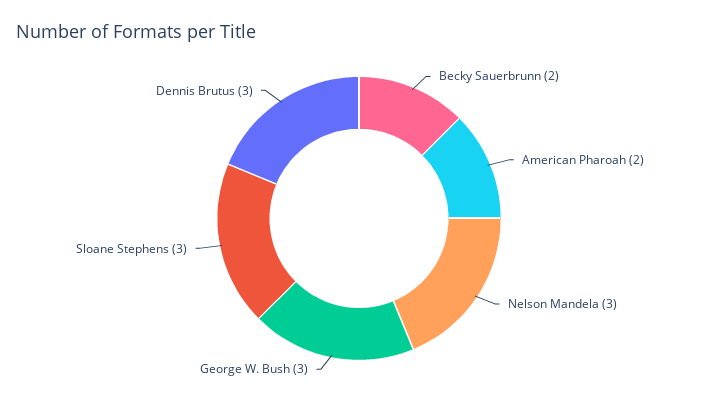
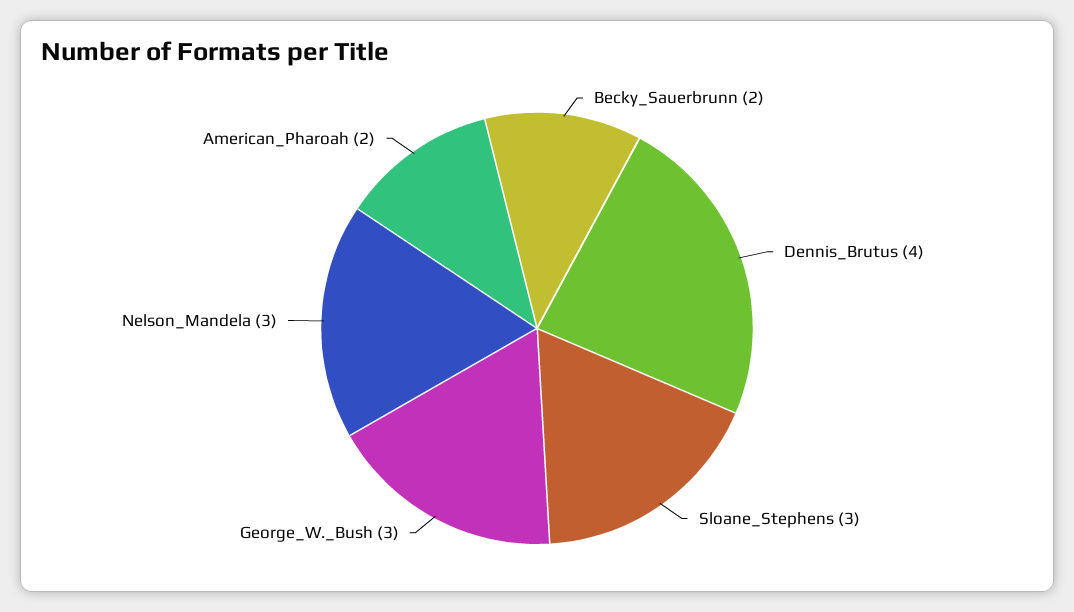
  {
    "Becky Sauerbrunn": 2,
    "American Pharoah": 2,
    "Nelson Mandela": 3,
    "George W. Bush": 3,
    "Sloane Stephens": 3,
-   "Dennis Brutus": 3
+   "Dennis Brutus": 4
  }

